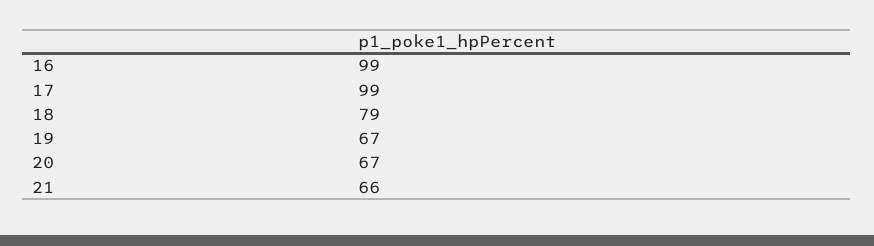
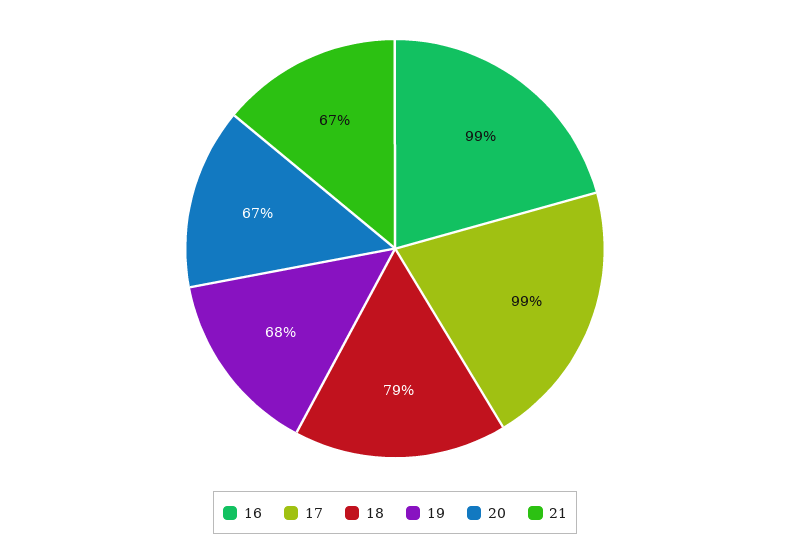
  {
    "16": 99,
    "17": 99,
    "18": 79,
-   "19": 67,
+   "19": 68,
    "20": 67,
-   "21": 66
+   "21": 67
  }

